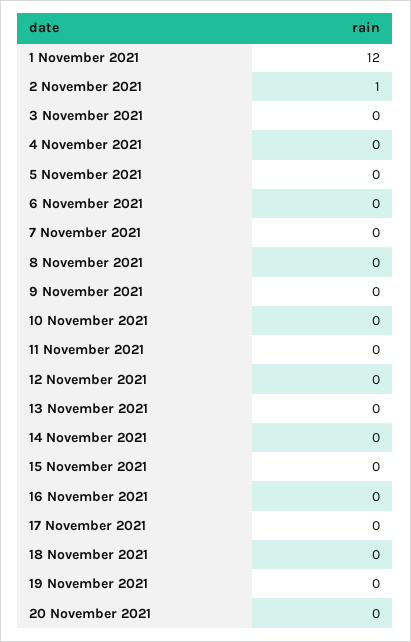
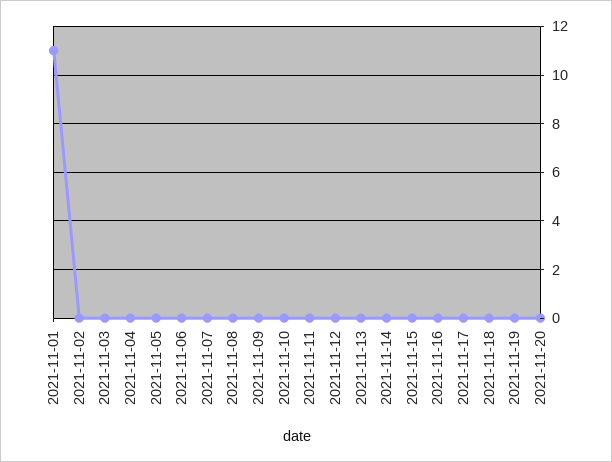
  {
-   "1 November 2021": 12,
+   "1 November 2021": 11,
-   "2 November 2021": 1,
+   "2 November 2021": 0,
    "3 November 2021": 0,
    "4 November 2021": 0,
    "5 November 2021": 0,
    "6 November 2021": 0,
    "7 November 2021": 0,
    "8 November 2021": 0,
    "9 November 2021": 0,
    "10 November 2021": 0,
    "11 November 2021": 0,
    "12 November 2021": 0,
    "13 November 2021": 0,
    "14 November 2021": 0,
    "15 November 2021": 0,
    "16 November 2021": 0,
    "17 November 2021": 0,
    "18 November 2021": 0,
    "19 November 2021": 0,
    "20 November 2021": 0
  }

